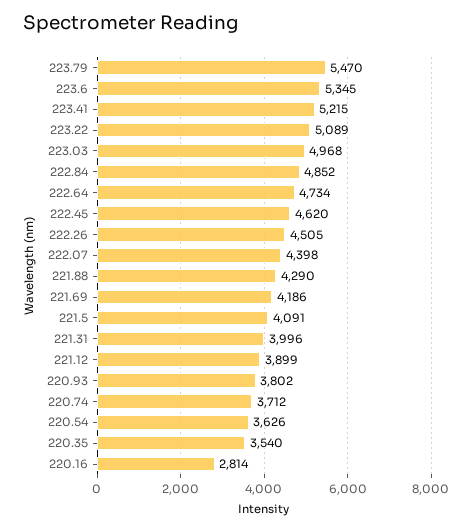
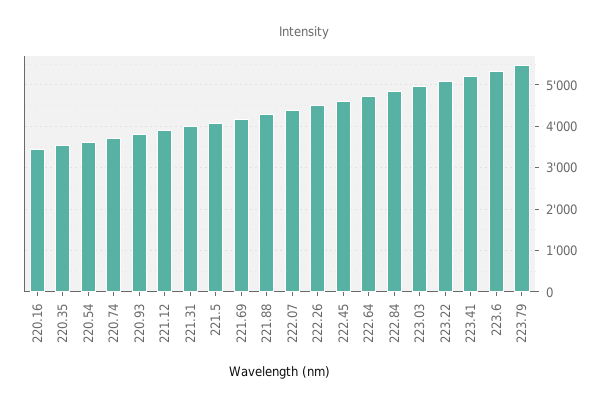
  {
    "223.79": 5470,
    "223.6": 5345,
    "223.41": 5215,
    "223.22": 5089,
    "223.03": 4968,
    "222.84": 4852,
    "222.64": 4734,
    "222.45": 4620,
    "222.26": 4505,
    "222.07": 4398,
    "221.88": 4290,
    "221.69": 4186,
    "221.5": 4091,
    "221.31": 3996,
    "221.12": 3899,
    "220.93": 3802,
    "220.74": 3712,
    "220.54": 3626,
    "220.35": 3540,
-   "220.16": 2814
+   "220.16": 3400
  }

